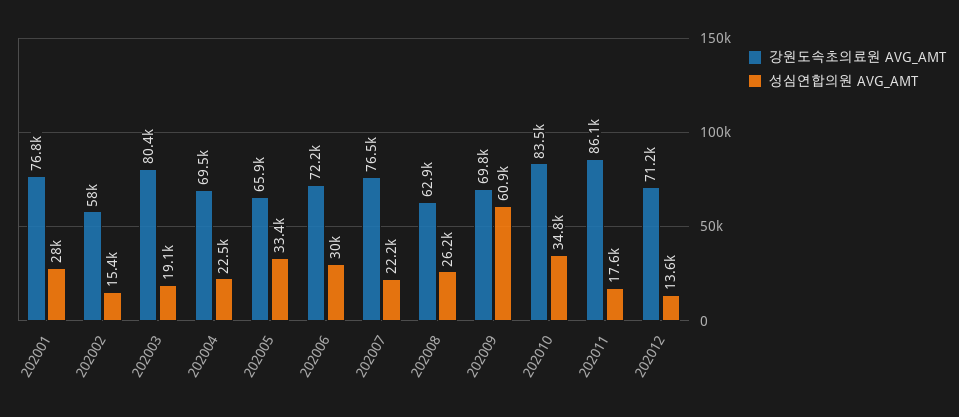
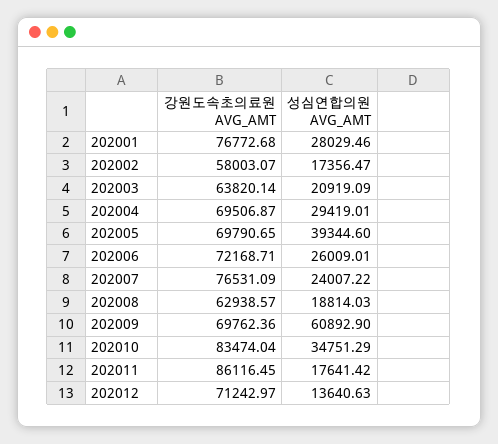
  {
    "강원도속초의료원 AVG_AMT": {
      "202001": 76772.68,
      "202002": 58003.07,
-     "202003": 80400,
+     "202003": 63820.14,
      "202004": 69506.87,
-     "202005": 65900,
+     "202005": 69790.65,
      "202006": 72168.71,
      "202007": 76531.09,
      "202008": 62938.57,
      "202009": 69762.36,
      "202010": 83474.04,
      "202011": 86116.45,
      "202012": 71242.97
    },
    "성심연합의원 AVG_AMT": {
      "202001": 28029.46,
-     "202002": 15400,
+     "202002": 17356.47,
-     "202003": 19100,
+     "202003": 20919.09,
-     "202004": 22500,
+     "202004": 29419.01,
-     "202005": 33400,
+     "202005": 39344.6,
-     "202006": 30000,
+     "202006": 26009.01,
-     "202007": 22200,
+     "202007": 24007.22,
-     "202008": 26200,
+     "202008": 18814.03,
      "202009": 60892.9,
      "202010": 34751.29,
      "202011": 17641.42,
      "202012": 13640.63
    }
  }

